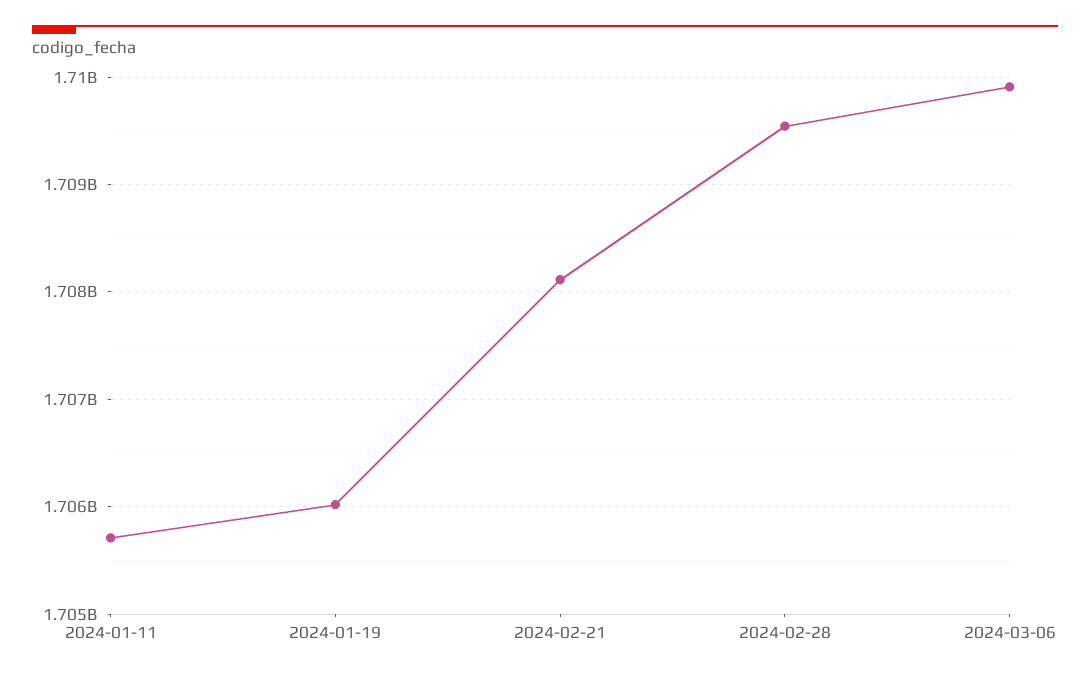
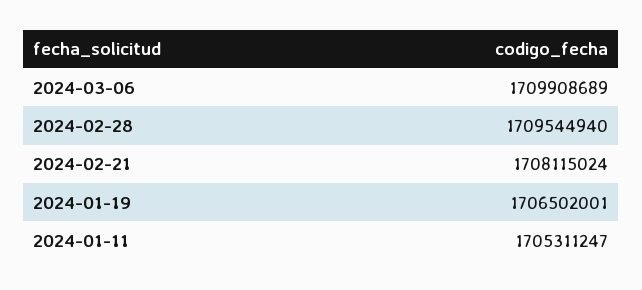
  {
-   "2024-01-11": 1705700000,
+   "2024-01-11": 1705311247,
-   "2024-01-19": 1706000000,
+   "2024-01-19": 1706502001,
    "2024-02-21": 1708115024,
    "2024-02-28": 1709544940,
    "2024-03-06": 1709908689
  }

